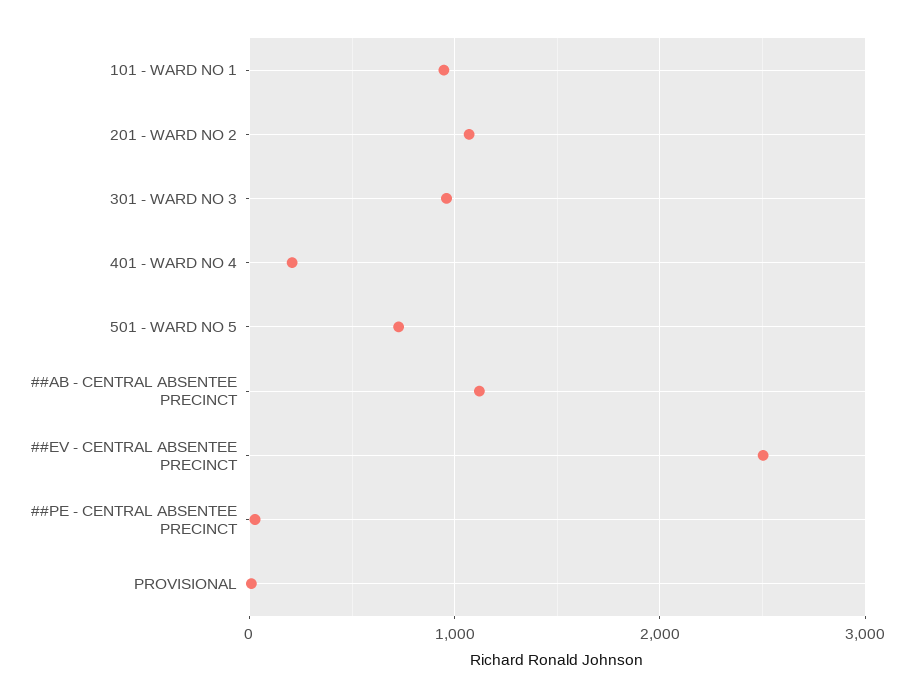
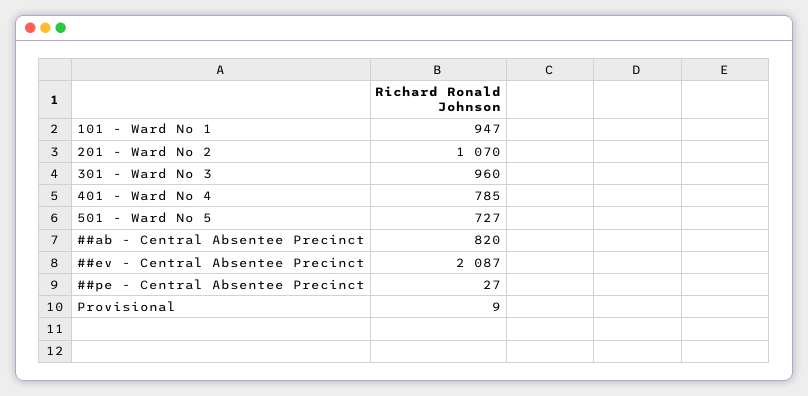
  {
    "101 - WARD NO 1": 947,
    "201 - WARD NO 2": 1070,
    "301 - WARD NO 3": 960,
-   "401 - WARD NO 4": 200,
+   "401 - WARD NO 4": 785,
    "501 - WARD NO 5": 727,
-   "##AB - CENTRAL ABSENTEE PRECINCT": 1100,
+   "##AB - CENTRAL ABSENTEE PRECINCT": 820,
-   "##EV - CENTRAL ABSENTEE PRECINCT": 2500,
+   "##EV - CENTRAL ABSENTEE PRECINCT": 2087,
    "##PE - CENTRAL ABSENTEE PRECINCT": 27,
    "PROVISIONAL": 9
  }

